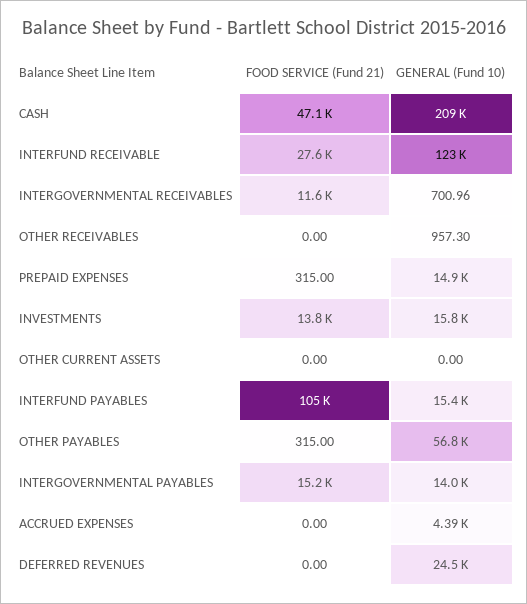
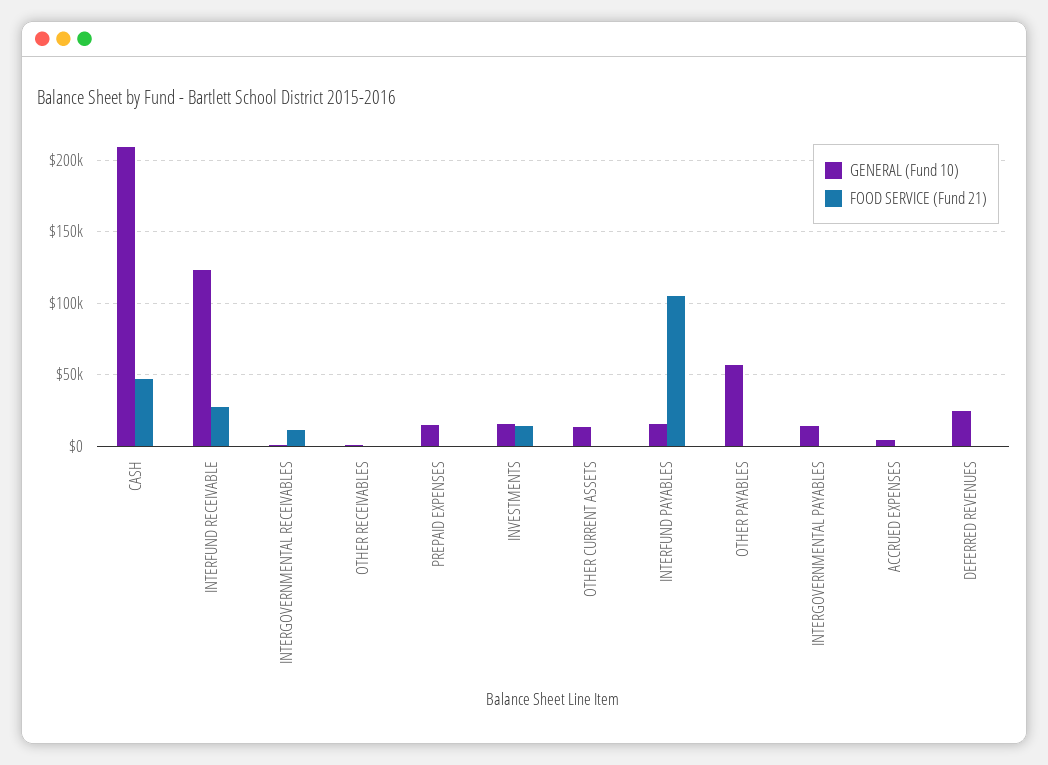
  {
    "FOOD SERVICE (Fund 21)": {
      "CASH": 47100,
      "INTERFUND RECEIVABLE": 27600,
      "INTERGOVERNMENTAL RECEIVABLES": 11600,
      "OTHER RECEIVABLES": 0,
      "PREPAID EXPENSES": 315,
      "INVESTMENTS": 13800,
      "OTHER CURRENT ASSETS": 0,
      "INTERFUND PAYABLES": 105000,
      "OTHER PAYABLES": 315,
-     "INTERGOVERNMENTAL PAYABLES": 15200,
+     "INTERGOVERNMENTAL PAYABLES": 0,
      "ACCRUED EXPENSES": 0,
      "DEFERRED REVENUES": 0
    },
    "GENERAL (Fund 10)": {
      "CASH": 209000,
      "INTERFUND RECEIVABLE": 123000,
      "INTERGOVERNMENTAL RECEIVABLES": 700.96,
      "OTHER RECEIVABLES": 957.3,
      "PREPAID EXPENSES": 14900,
      "INVESTMENTS": 15800,
-     "OTHER CURRENT ASSETS": 0,
+     "OTHER CURRENT ASSETS": 15000,
      "INTERFUND PAYABLES": 15400,
      "OTHER PAYABLES": 56800,
      "INTERGOVERNMENTAL PAYABLES": 14000,
      "ACCRUED EXPENSES": 4390,
      "DEFERRED REVENUES": 24500
    }
  }

